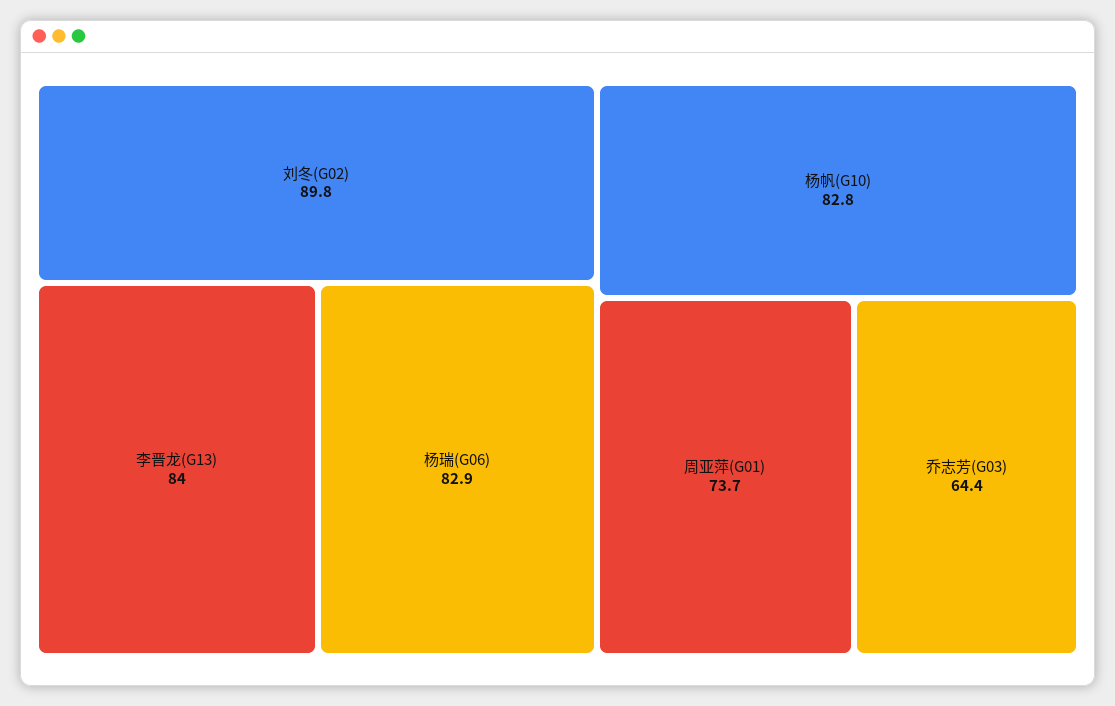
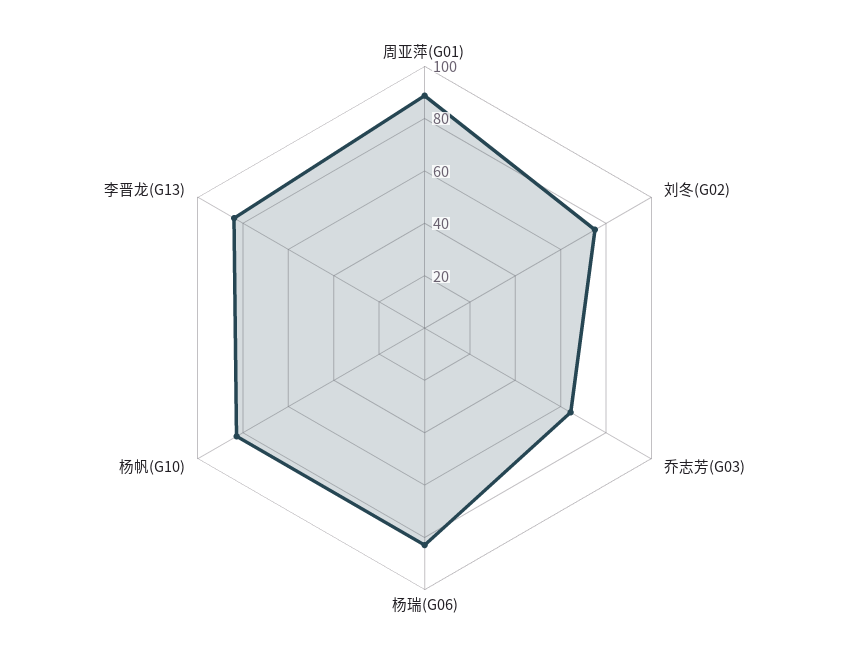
  {
-   "刘冬(G02)": 89.8,
+   "刘冬(G02)": 75,
    "李晋龙(G13)": 84,
    "杨瑞(G06)": 82.9,
    "杨帆(G10)": 82.8,
-   "周亚萍(G01)": 73.7,
+   "周亚萍(G01)": 90,
    "乔志芳(G03)": 64.4
  }

